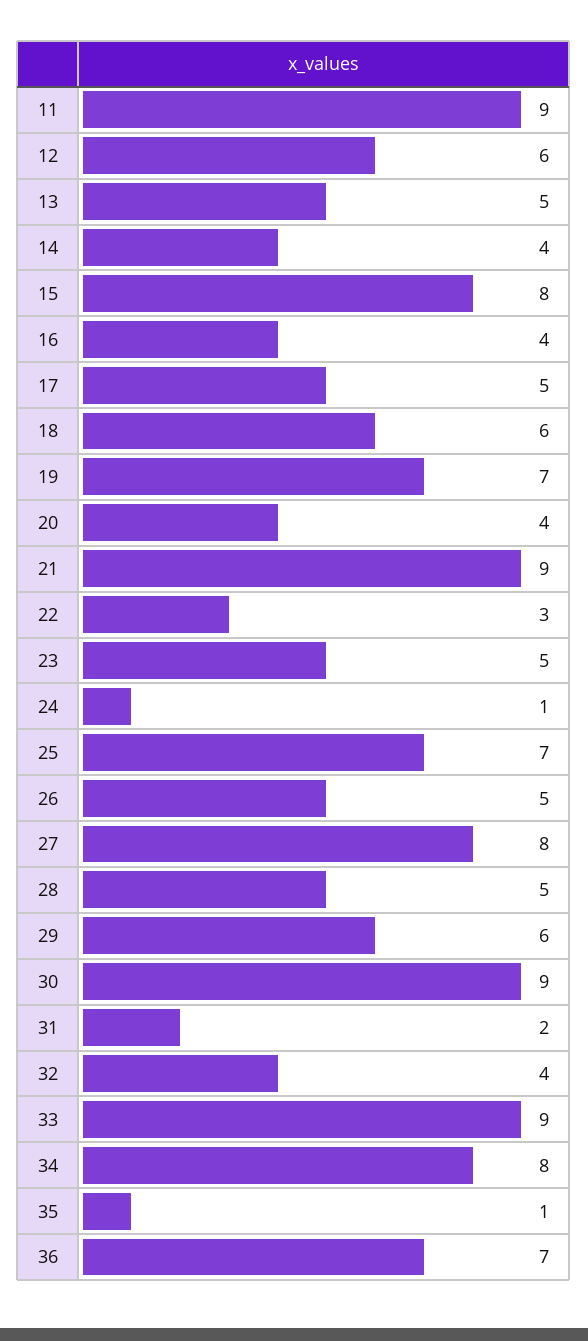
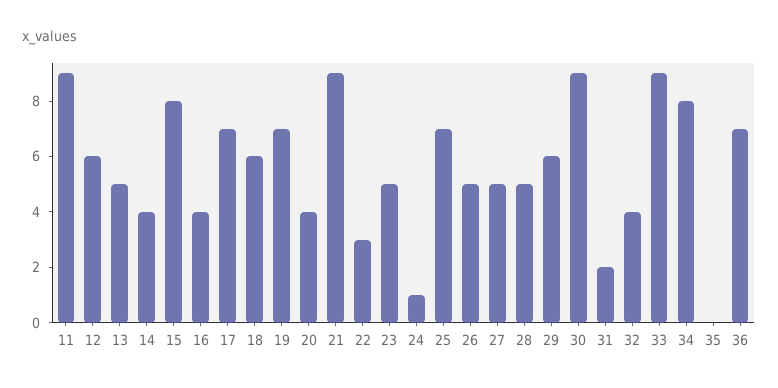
  {
    "11": 9,
    "12": 6,
    "13": 5,
    "14": 4,
    "15": 8,
    "16": 4,
-   "17": 5,
+   "17": 7,
    "18": 6,
    "19": 7,
    "20": 4,
    "21": 9,
    "22": 3,
    "23": 5,
    "24": 1,
    "25": 7,
    "26": 5,
-   "27": 8,
+   "27": 5,
    "28": 5,
    "29": 6,
    "30": 9,
    "31": 2,
    "32": 4,
    "33": 9,
    "34": 8,
-   "35": 1,
+   "35": 0,
    "36": 7
  }

